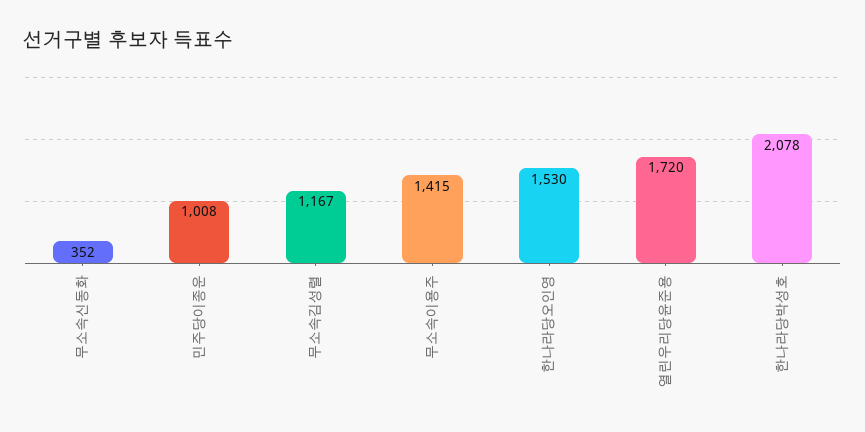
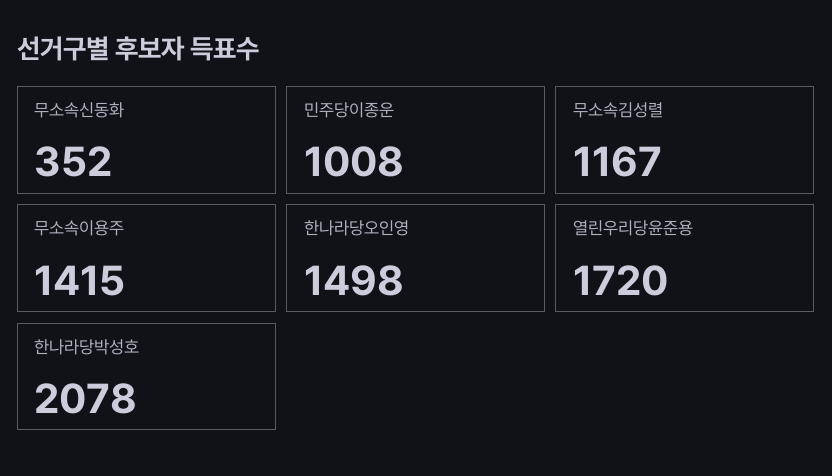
  {
    "무소속신동화": 352,
    "민주당이종운": 1008,
    "무소속김성렬": 1167,
    "무소속이용주": 1415,
-   "한나라당오인영": 1530,
+   "한나라당오인영": 1498,
    "열린우리당윤준용": 1720,
    "한나라당박성호": 2078
  }

